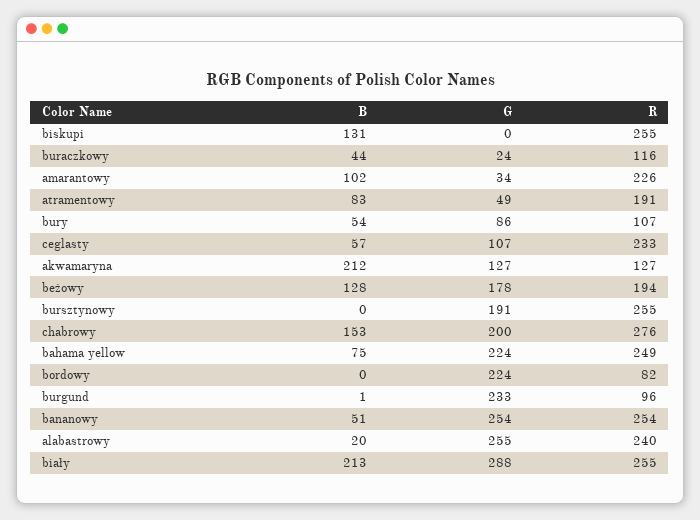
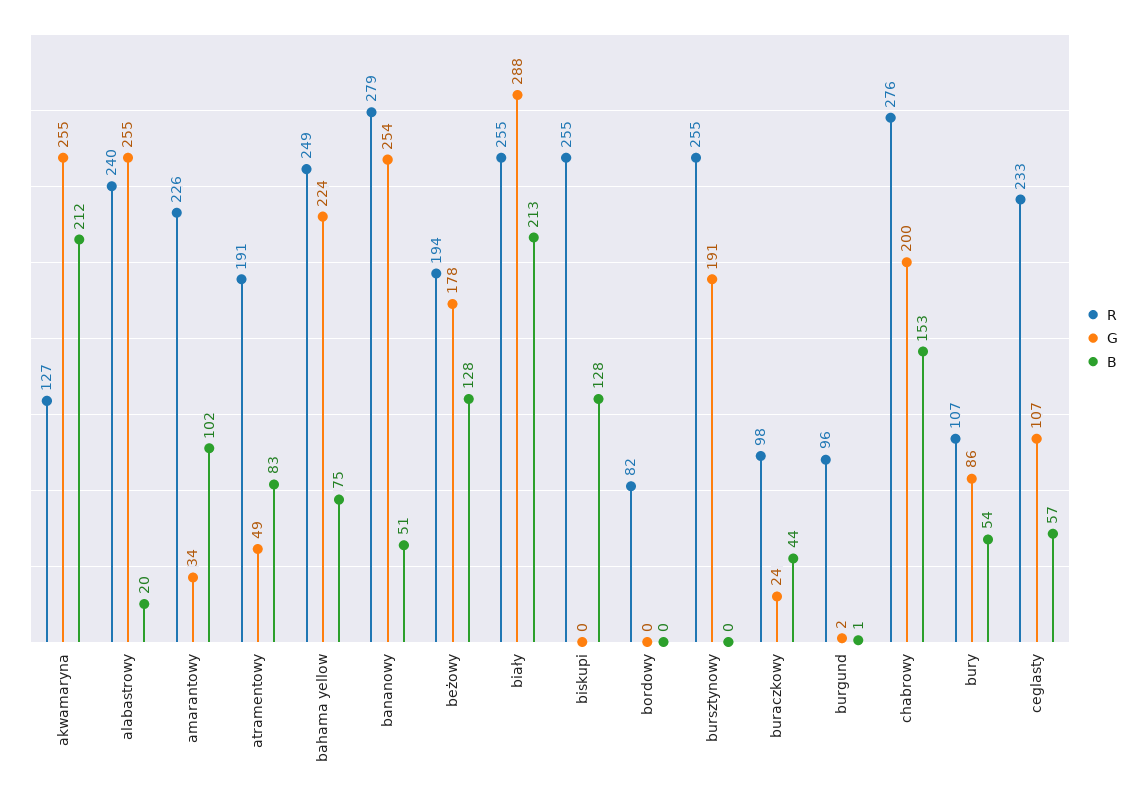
  {
    "B": {
-     "biskupi": 131,
+     "biskupi": 128,
      "buraczkowy": 44,
      "amarantowy": 102,
      "atramentowy": 83,
      "bury": 54,
      "ceglasty": 57,
      "akwamaryna": 212,
      "beżowy": 128,
      "bursztynowy": 0,
      "chabrowy": 153,
      "bahama yellow": 75,
      "bordowy": 0,
      "burgund": 1,
      "bananowy": 51,
      "alabastrowy": 20,
      "biały": 213
    },
    "G": {
      "biskupi": 0,
      "buraczkowy": 24,
      "amarantowy": 34,
      "atramentowy": 49,
      "bury": 86,
      "ceglasty": 107,
-     "akwamaryna": 127,
+     "akwamaryna": 255,
      "beżowy": 178,
      "bursztynowy": 191,
      "chabrowy": 200,
      "bahama yellow": 224,
-     "bordowy": 224,
+     "bordowy": 0,
-     "burgund": 233,
+     "burgund": 2,
      "bananowy": 254,
      "alabastrowy": 255,
      "biały": 288
    },
    "R": {
      "biskupi": 255,
-     "buraczkowy": 116,
+     "buraczkowy": 98,
      "amarantowy": 226,
      "atramentowy": 191,
      "bury": 107,
      "ceglasty": 233,
      "akwamaryna": 127,
      "beżowy": 194,
      "bursztynowy": 255,
      "chabrowy": 276,
      "bahama yellow": 249,
      "bordowy": 82,
      "burgund": 96,
-     "bananowy": 254,
+     "bananowy": 279,
      "alabastrowy": 240,
      "biały": 255
    }
  }

